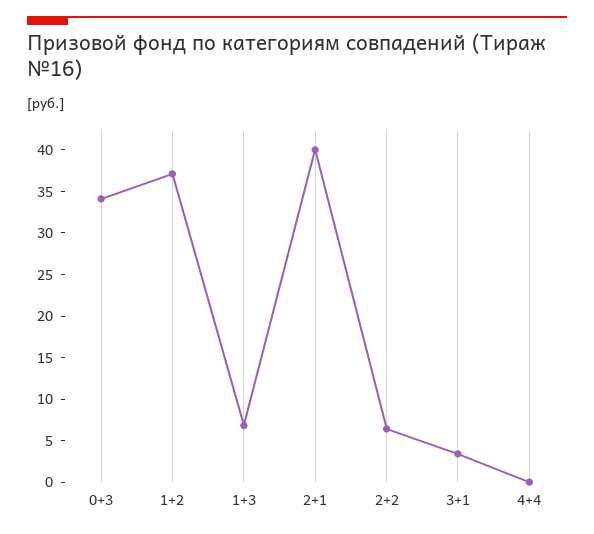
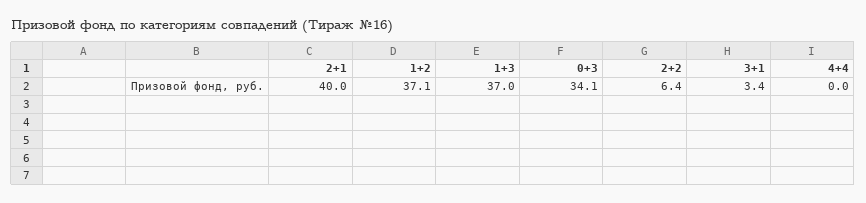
  {
    "0+3": 34.1,
    "1+2": 37.1,
-   "1+3": 7,
+   "1+3": 37,
    "2+1": 40,
    "2+2": 6.4,
    "3+1": 3.4,
    "4+4": 0
  }

